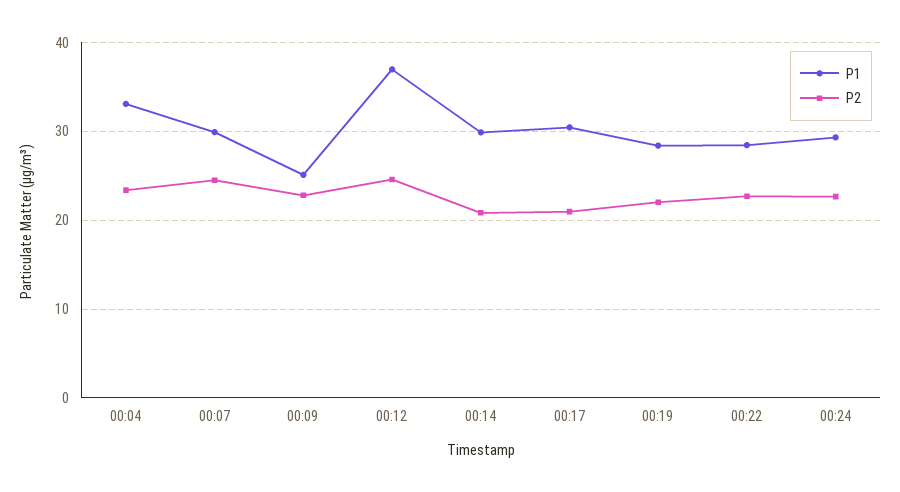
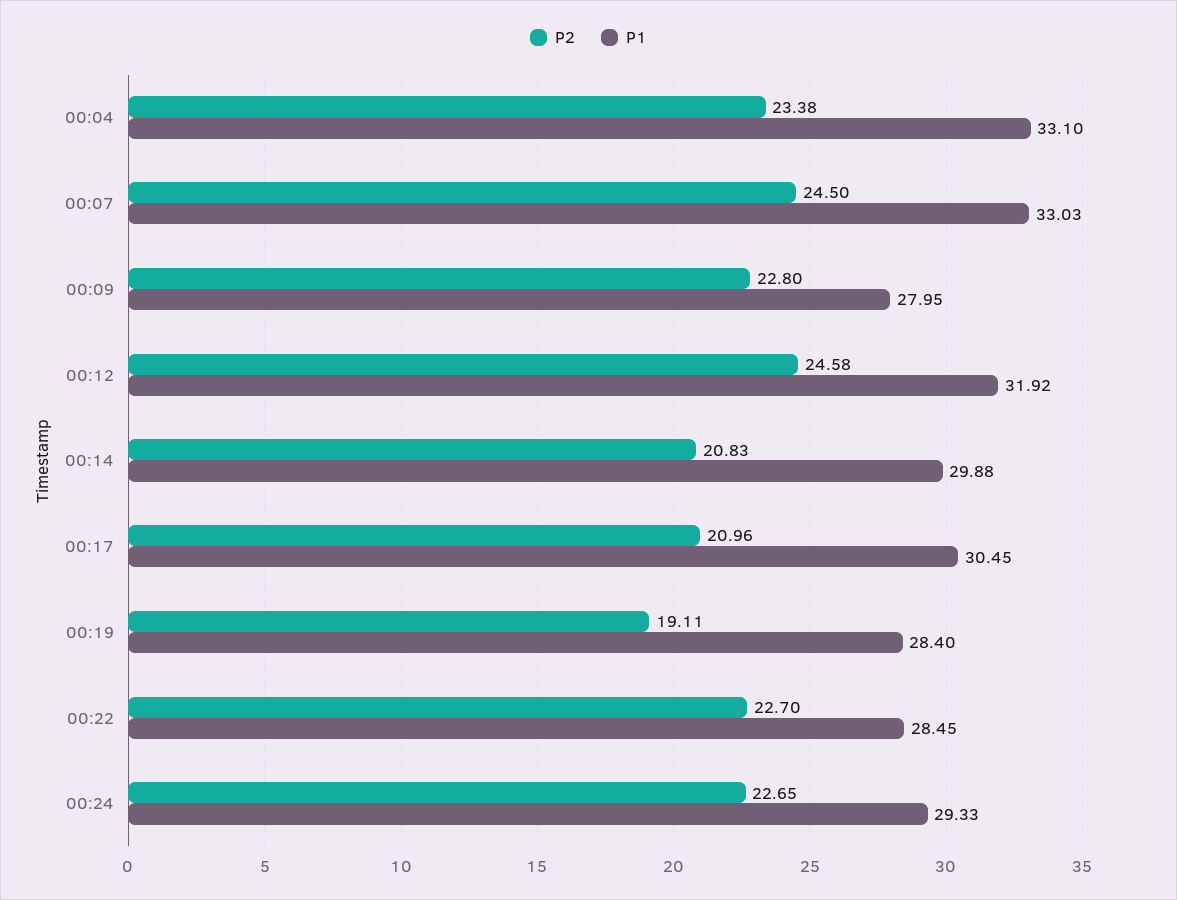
  {
    "P1": {
      "00:04": 33.1,
-     "00:07": 30,
+     "00:07": 33.03,
-     "00:09": 25,
+     "00:09": 27.95,
-     "00:12": 37,
+     "00:12": 31.92,
      "00:14": 29.88,
      "00:17": 30.45,
      "00:19": 28.4,
      "00:22": 28.45,
      "00:24": 29.33
    },
    "P2": {
      "00:04": 23.38,
      "00:07": 24.5,
      "00:09": 22.8,
      "00:12": 24.58,
      "00:14": 20.83,
      "00:17": 20.96,
-     "00:19": 22,
+     "00:19": 19.11,
      "00:22": 22.7,
      "00:24": 22.65
    }
  }

